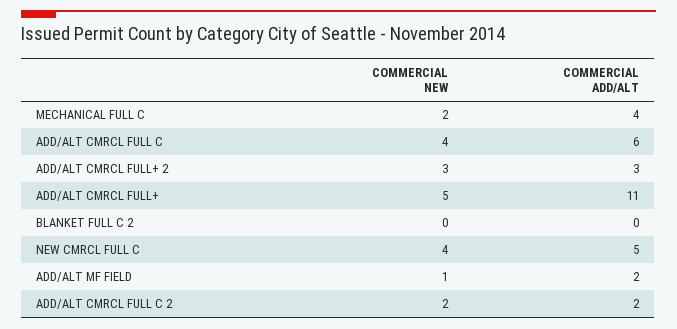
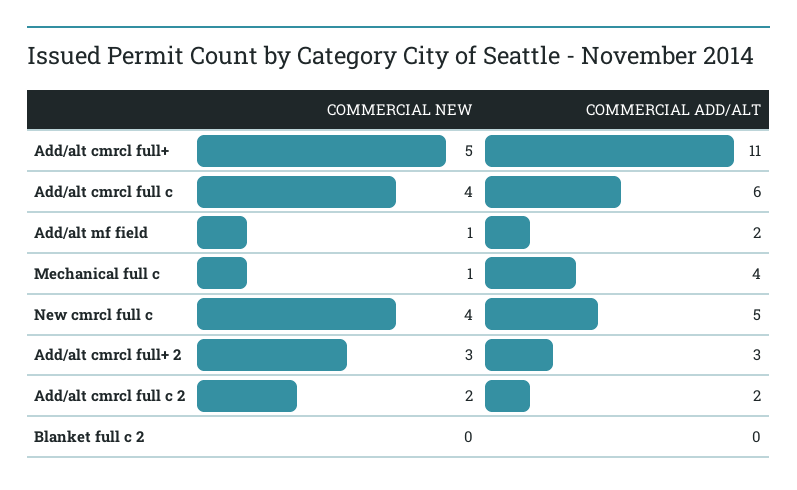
  {
    "COMMERCIAL NEW": {
-     "MECHANICAL FULL C": 2,
+     "MECHANICAL FULL C": 1,
      "ADD/ALT CMRCL FULL C": 4,
      "ADD/ALT CMRCL FULL+ 2": 3,
      "ADD/ALT CMRCL FULL+": 5,
      "BLANKET FULL C 2": 0,
      "NEW CMRCL FULL C": 4,
      "ADD/ALT MF FIELD": 1,
      "ADD/ALT CMRCL FULL C 2": 2
    },
    "COMMERCIAL ADD/ALT": {
      "MECHANICAL FULL C": 4,
      "ADD/ALT CMRCL FULL C": 6,
      "ADD/ALT CMRCL FULL+ 2": 3,
      "ADD/ALT CMRCL FULL+": 11,
      "BLANKET FULL C 2": 0,
      "NEW CMRCL FULL C": 5,
      "ADD/ALT MF FIELD": 2,
      "ADD/ALT CMRCL FULL C 2": 2
    }
  }

